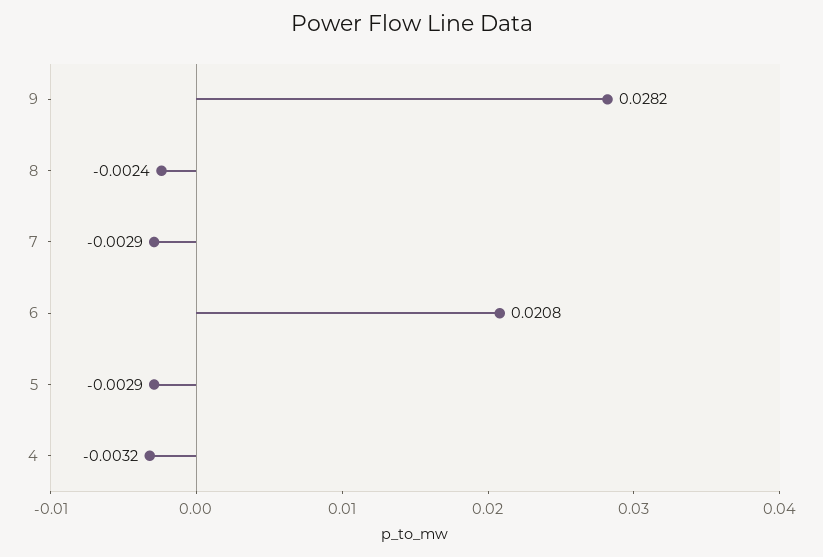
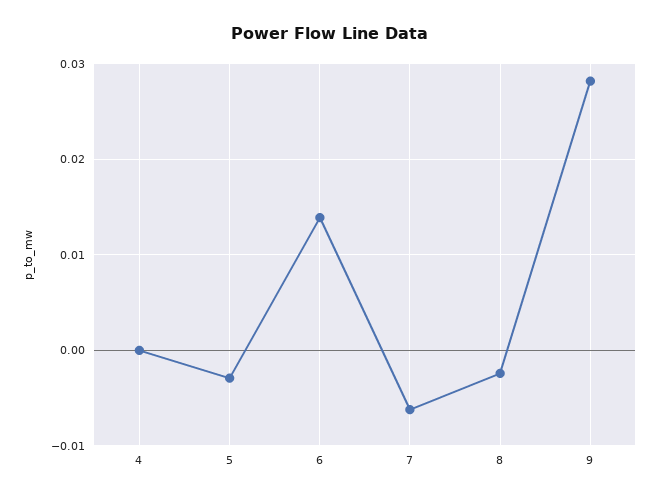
  {
    "9": 0.0282,
    "8": -0.0024,
-   "7": -0.0029,
+   "7": -0.006,
-   "6": 0.0208,
+   "6": 0.014,
    "5": -0.0029,
-   "4": -0.0032
+   "4": 0
  }

